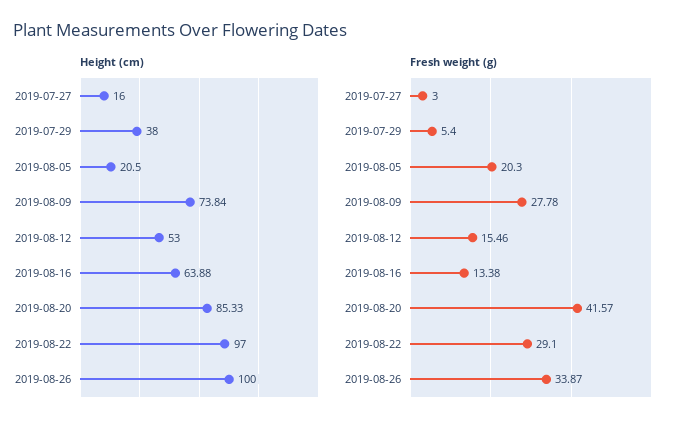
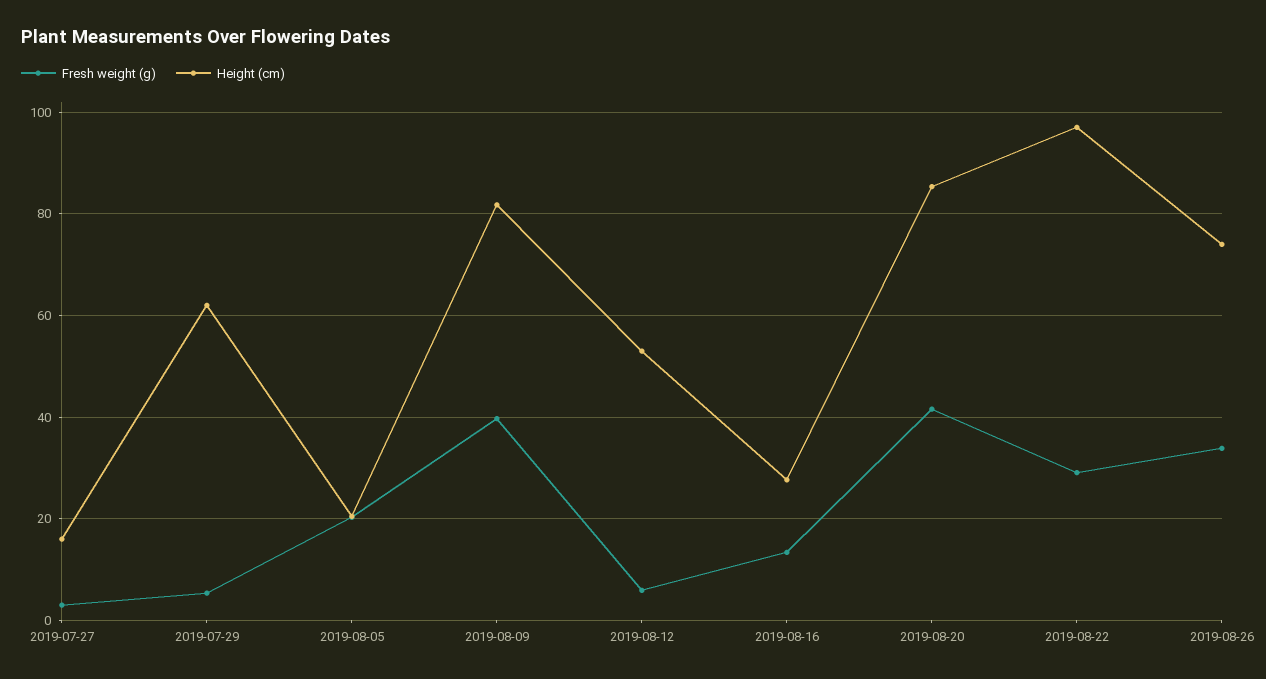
  {
    "Height (cm)": {
      "2019-07-27": 16,
-     "2019-07-29": 38,
+     "2019-07-29": 62,
      "2019-08-05": 20.5,
-     "2019-08-09": 73.84,
+     "2019-08-09": 82,
      "2019-08-12": 53,
-     "2019-08-16": 63.88,
+     "2019-08-16": 28,
      "2019-08-20": 85.33,
      "2019-08-22": 97,
-     "2019-08-26": 100
+     "2019-08-26": 74
    },
    "Fresh weight (g)": {
      "2019-07-27": 3,
      "2019-07-29": 5.4,
      "2019-08-05": 20.3,
-     "2019-08-09": 27.78,
+     "2019-08-09": 40,
-     "2019-08-12": 15.46,
+     "2019-08-12": 6,
      "2019-08-16": 13.38,
      "2019-08-20": 41.57,
      "2019-08-22": 29.1,
      "2019-08-26": 33.87
    }
  }

